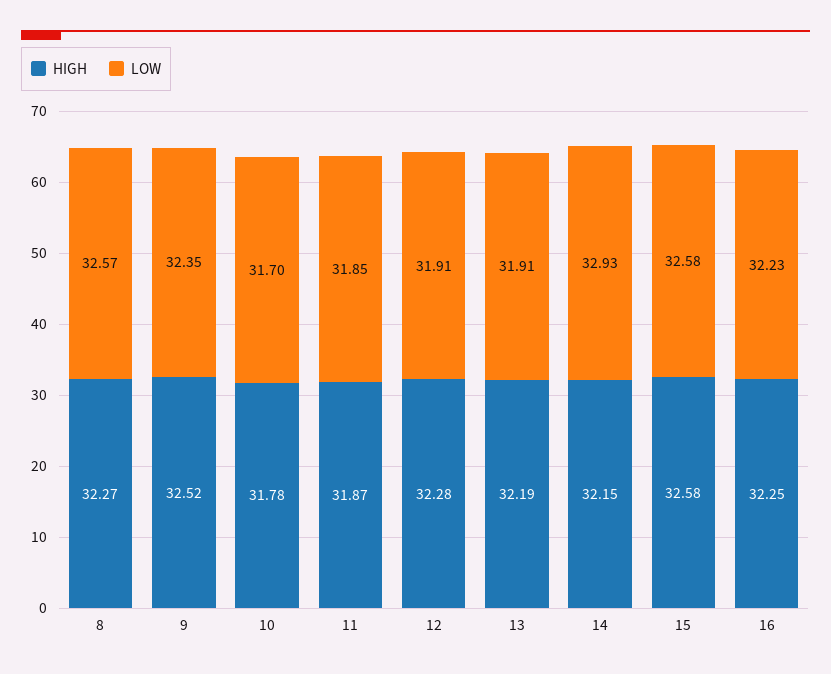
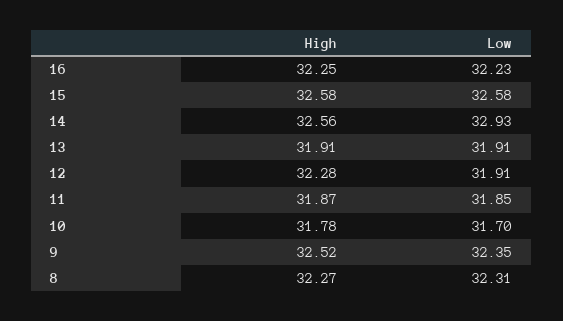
  {
    "HIGH": {
      "8": 32.27,
      "9": 32.52,
      "10": 31.78,
      "11": 31.87,
      "12": 32.28,
-     "13": 32.19,
+     "13": 31.91,
-     "14": 32.15,
+     "14": 32.56,
      "15": 32.58,
      "16": 32.25
    },
    "LOW": {
-     "8": 32.57,
+     "8": 32.31,
      "9": 32.35,
      "10": 31.7,
      "11": 31.85,
      "12": 31.91,
      "13": 31.91,
      "14": 32.93,
      "15": 32.58,
      "16": 32.23
    }
  }

